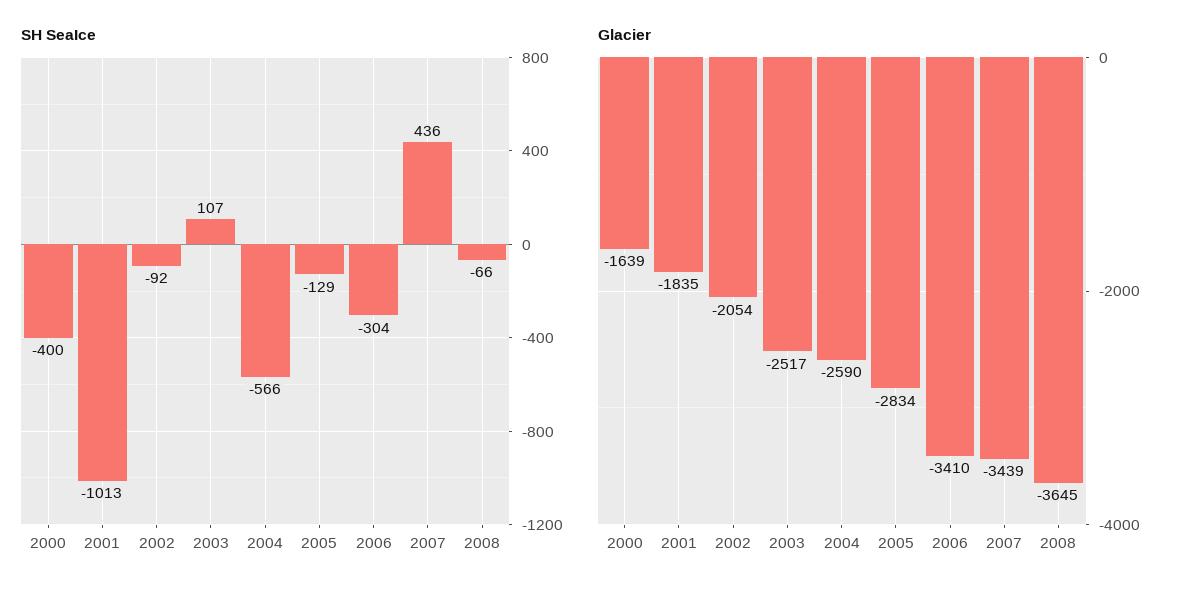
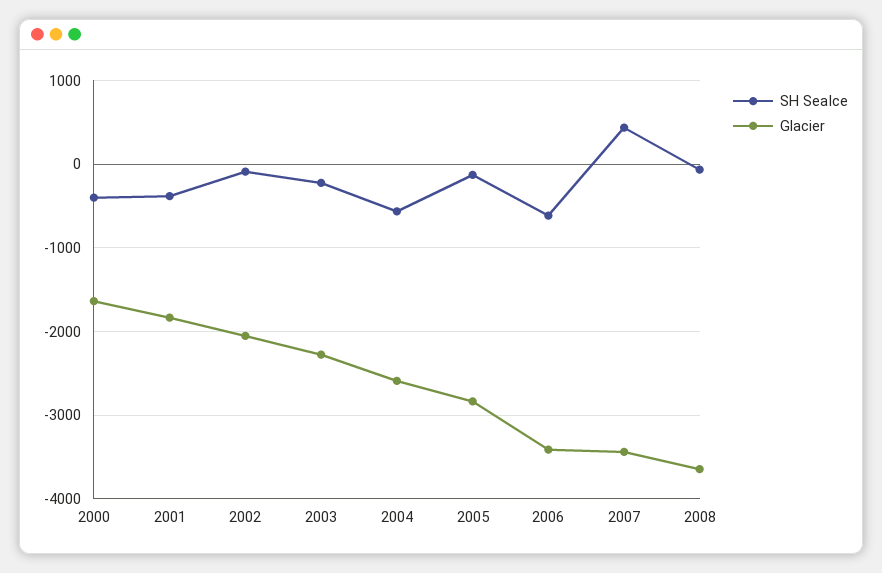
  {
    "SH SeaIce": {
      "2000": -400,
-     "2001": -1013,
+     "2001": -400,
      "2002": -92,
-     "2003": 107,
+     "2003": -200,
      "2004": -566,
      "2005": -129,
-     "2006": -304,
+     "2006": -600,
      "2007": 436,
      "2008": -66
    },
    "Glacier": {
      "2000": -1639,
      "2001": -1835,
      "2002": -2054,
-     "2003": -2517,
+     "2003": -2300,
      "2004": -2590,
      "2005": -2834,
      "2006": -3410,
      "2007": -3439,
      "2008": -3645
    }
  }

